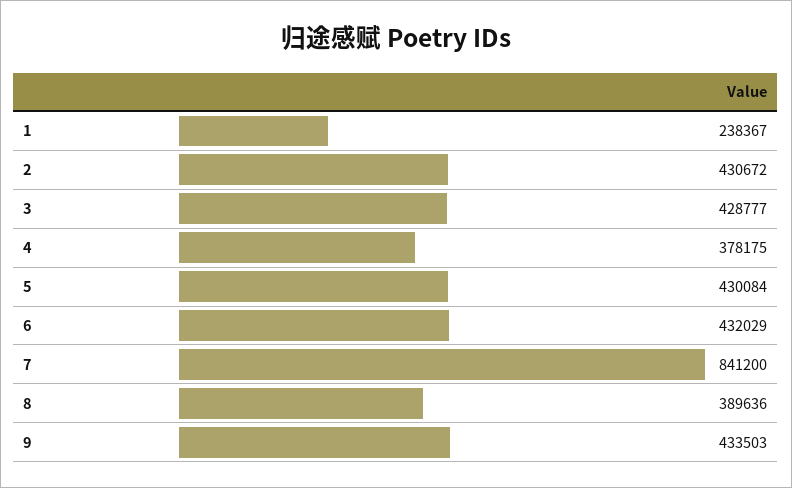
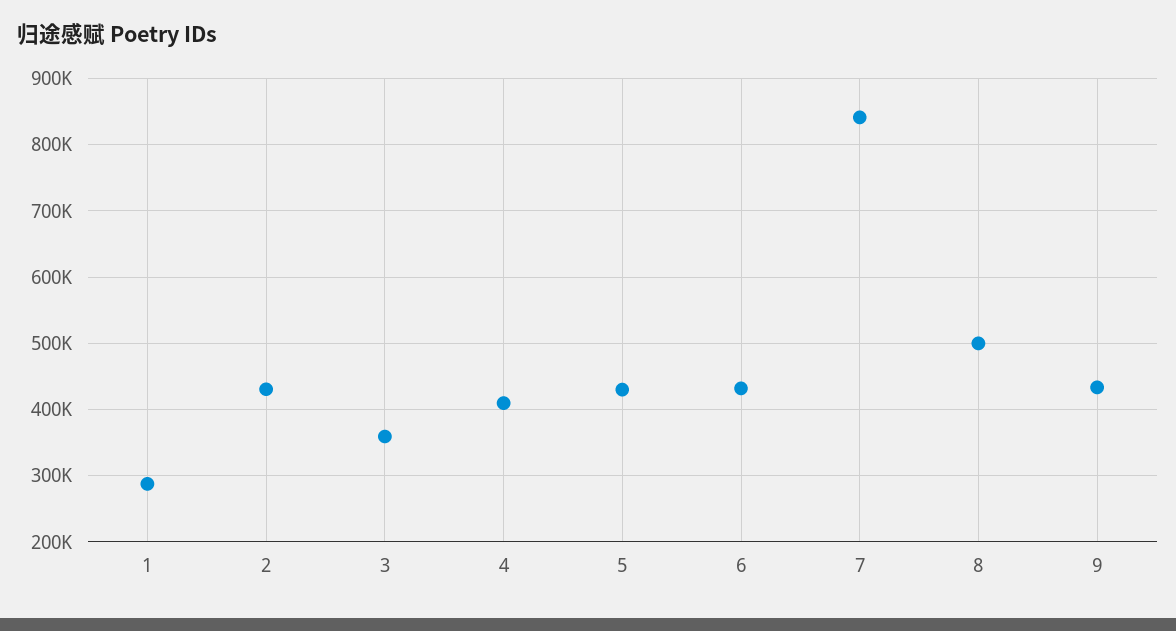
  {
-   "1": 238367,
+   "1": 290000,
    "2": 430672,
-   "3": 428777,
+   "3": 360000,
-   "4": 378175,
+   "4": 410000,
    "5": 430084,
    "6": 432029,
    "7": 841200,
-   "8": 389636,
+   "8": 500000,
    "9": 433503
  }

